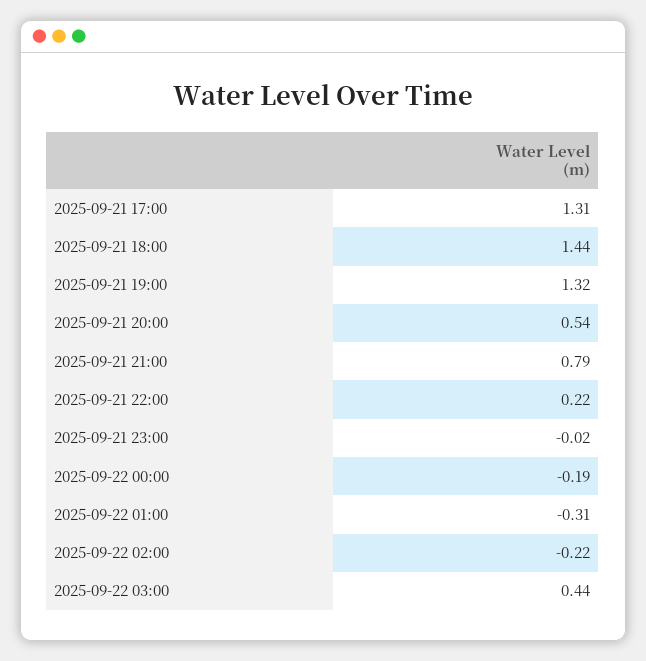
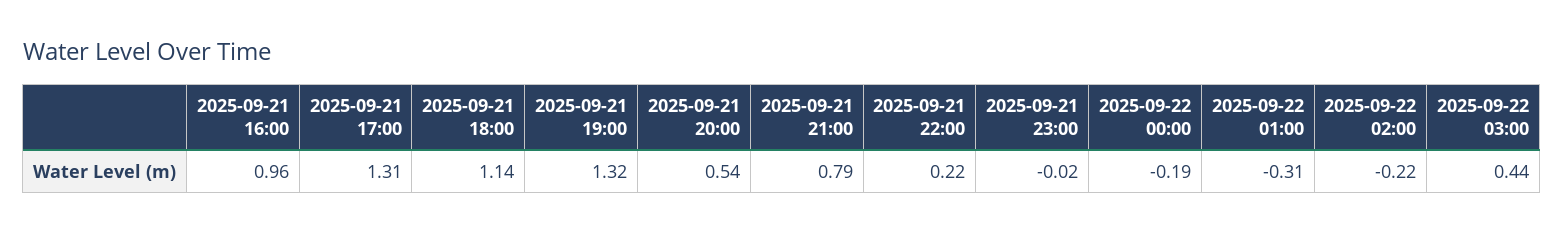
  {
    "2025-09-21 17:00": 1.31,
-   "2025-09-21 18:00": 1.44,
+   "2025-09-21 18:00": 1.14,
    "2025-09-21 19:00": 1.32,
    "2025-09-21 20:00": 0.54,
    "2025-09-21 21:00": 0.79,
    "2025-09-21 22:00": 0.22,
    "2025-09-21 23:00": -0.02,
    "2025-09-22 00:00": -0.19,
    "2025-09-22 01:00": -0.31,
    "2025-09-22 02:00": -0.22,
-   "2025-09-22 03:00": 0.44
+   "2025-09-22 03:00": 0.44,
+   "2025-09-21 16:00": 0.96
  }

